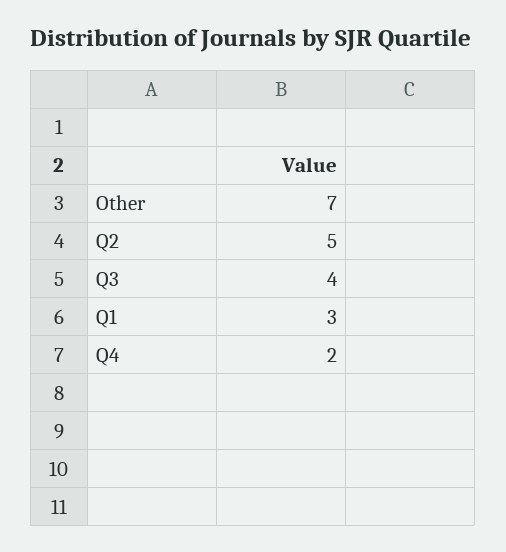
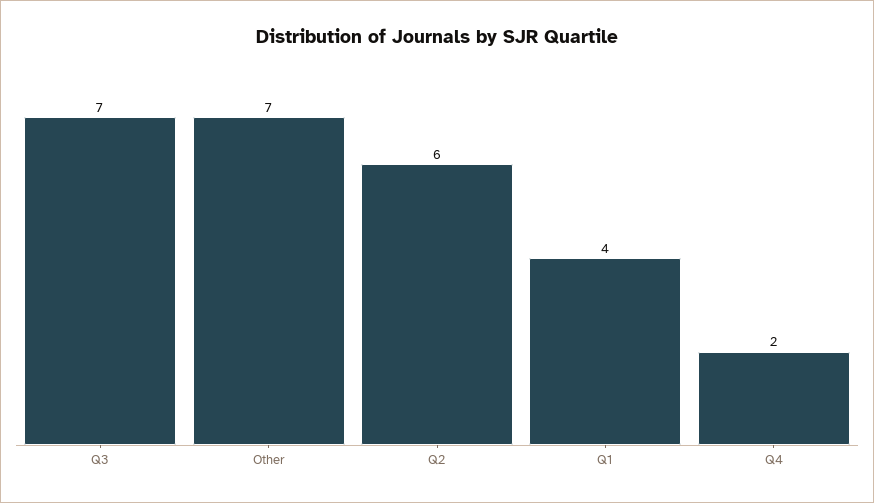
  {
    "Other": 7,
-   "Q2": 5,
+   "Q2": 6,
-   "Q3": 4,
+   "Q3": 7,
-   "Q1": 3,
+   "Q1": 4,
    "Q4": 2
  }

